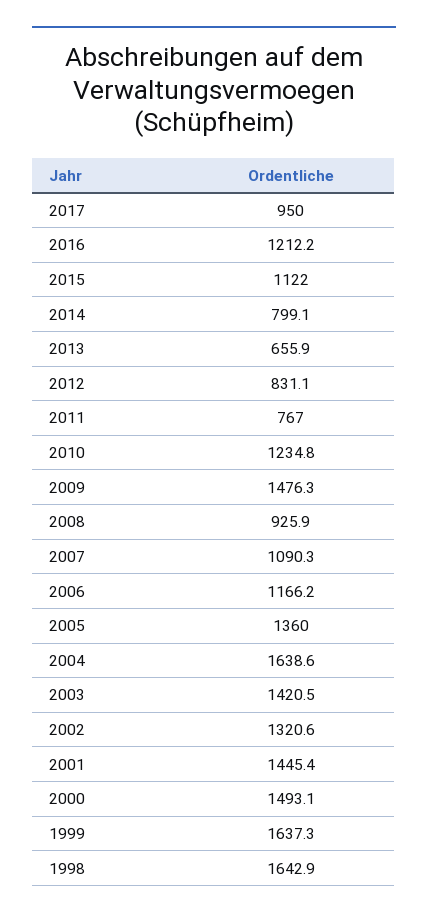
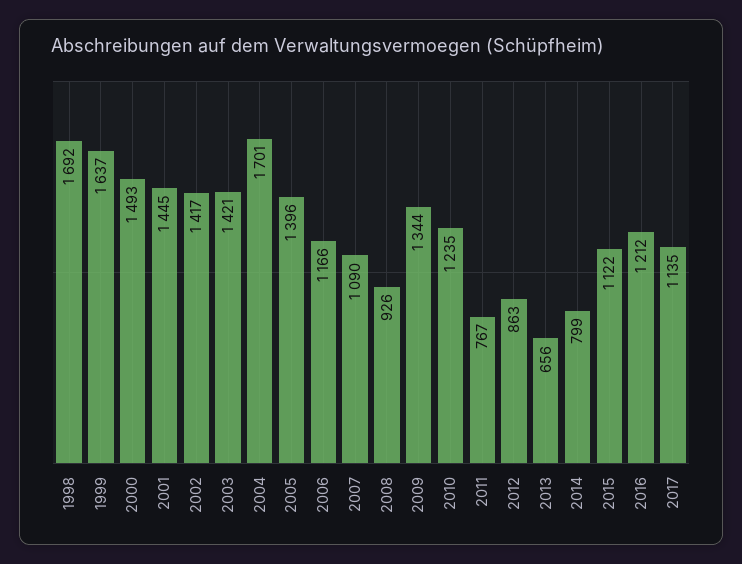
  {
-   "2017": 950,
+   "2017": 1135,
    "2016": 1212.2,
    "2015": 1122,
    "2014": 799.1,
    "2013": 655.9,
-   "2012": 831.1,
+   "2012": 863,
    "2011": 767,
    "2010": 1234.8,
-   "2009": 1476.3,
+   "2009": 1344,
    "2008": 925.9,
    "2007": 1090.3,
    "2006": 1166.2,
-   "2005": 1360,
+   "2005": 1396,
-   "2004": 1638.6,
+   "2004": 1701,
    "2003": 1420.5,
-   "2002": 1320.6,
+   "2002": 1417,
    "2001": 1445.4,
    "2000": 1493.1,
    "1999": 1637.3,
-   "1998": 1642.9
+   "1998": 1692
  }

